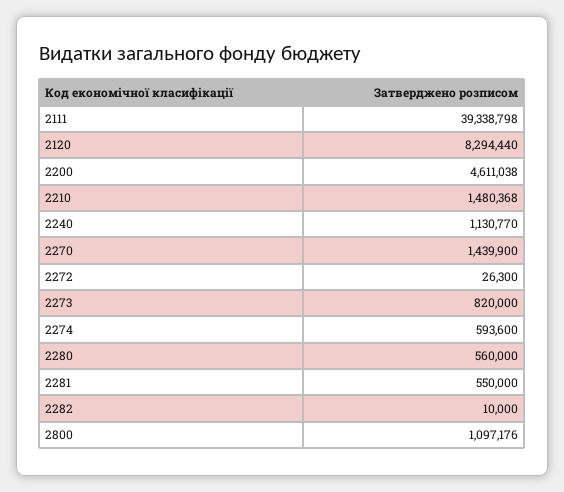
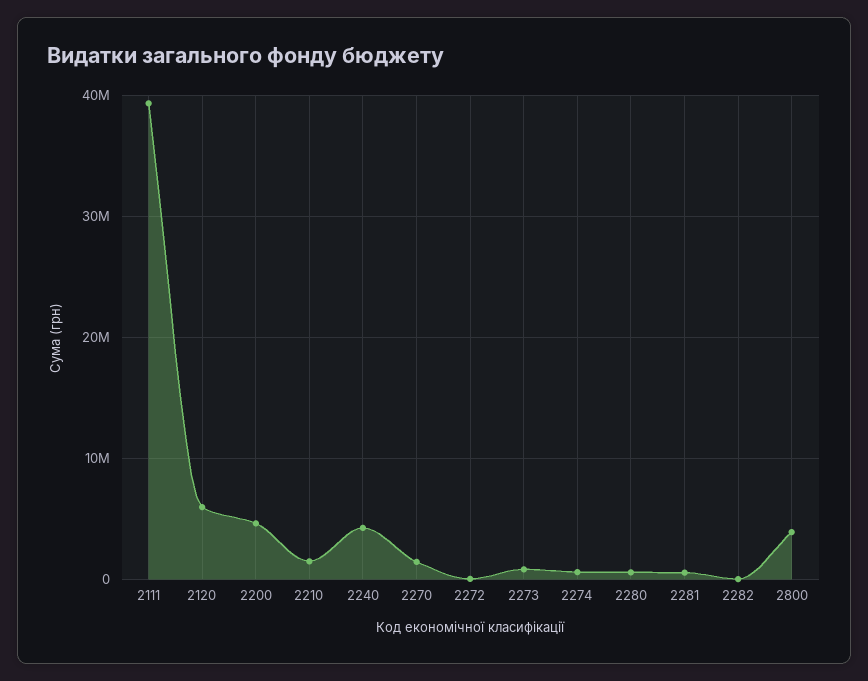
  {
    "2111": 39338798,
-   "2120": 8294440,
+   "2120": 6000000,
    "2200": 4611038,
    "2210": 1480368,
-   "2240": 1130770,
+   "2240": 4000000,
    "2270": 1439900,
    "2272": 26300,
    "2273": 820000,
    "2274": 593600,
    "2280": 560000,
    "2281": 550000,
    "2282": 10000,
-   "2800": 1097176
+   "2800": 4000000
  }

